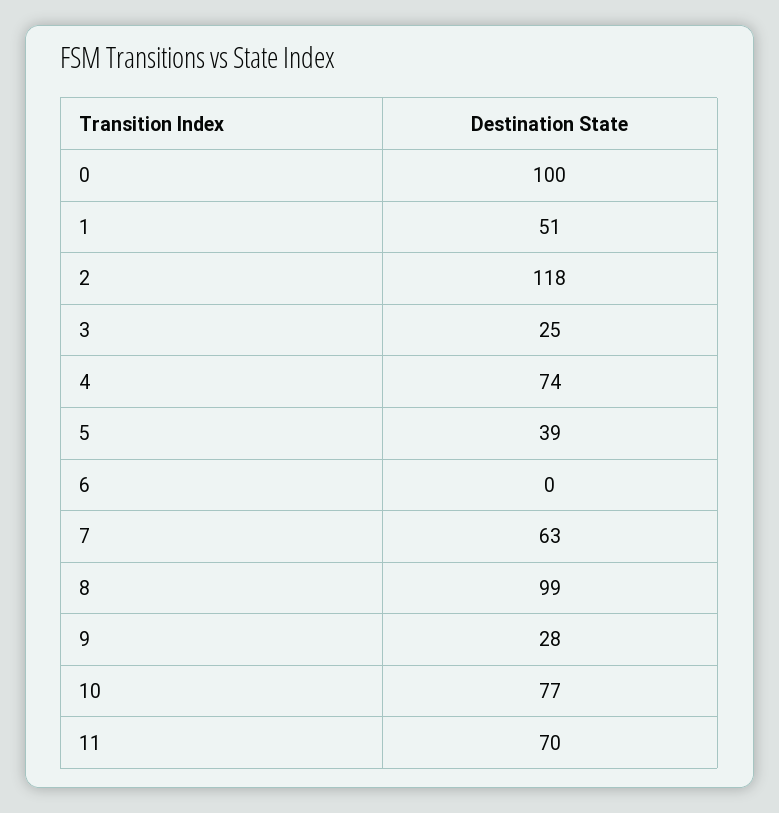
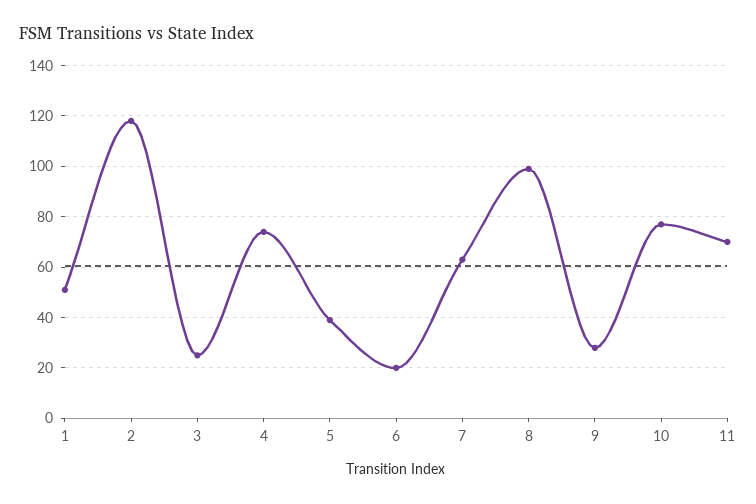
  {
-   "0": 100,
    "1": 51,
    "2": 118,
    "3": 25,
    "4": 74,
    "5": 39,
-   "6": 0,
+   "6": 20,
    "7": 63,
    "8": 99,
    "9": 28,
    "10": 77,
    "11": 70
  }

